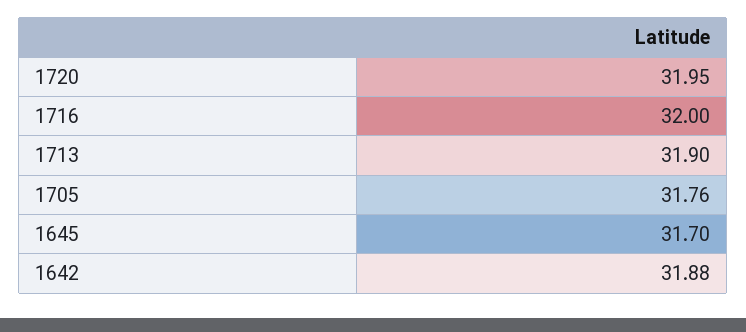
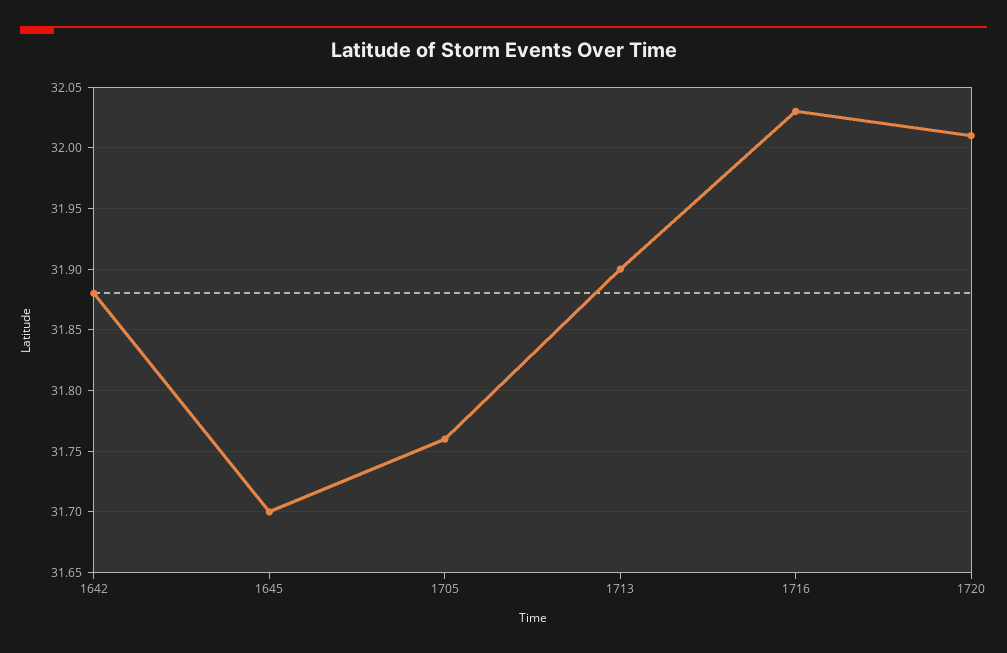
  {
-   "1720": 31.95,
+   "1720": 32.01,
-   "1716": 32,
+   "1716": 32.03,
    "1713": 31.9,
    "1705": 31.76,
    "1645": 31.7,
    "1642": 31.88
  }

